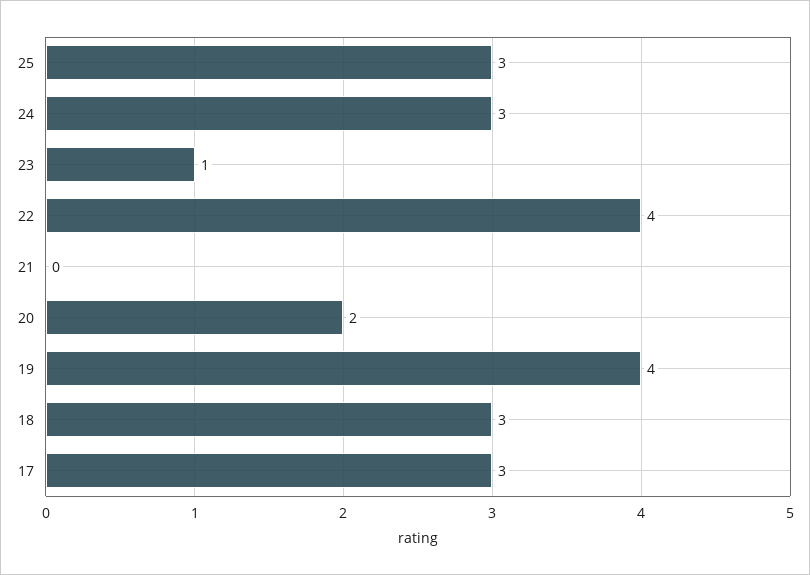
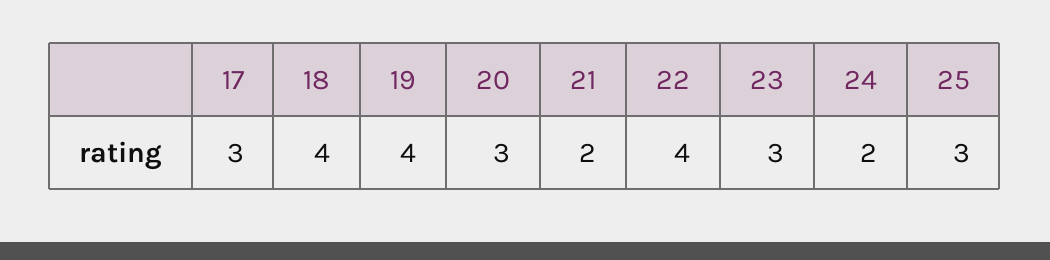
  {
    "25": 3,
-   "24": 3,
+   "24": 2,
-   "23": 1,
+   "23": 3,
    "22": 4,
-   "21": 0,
+   "21": 2,
-   "20": 2,
+   "20": 3,
    "19": 4,
-   "18": 3,
+   "18": 4,
    "17": 3
  }

